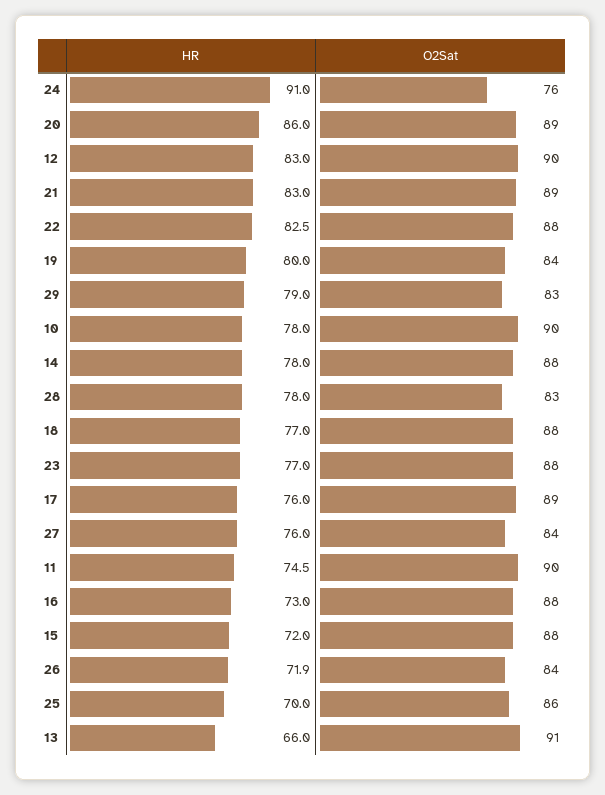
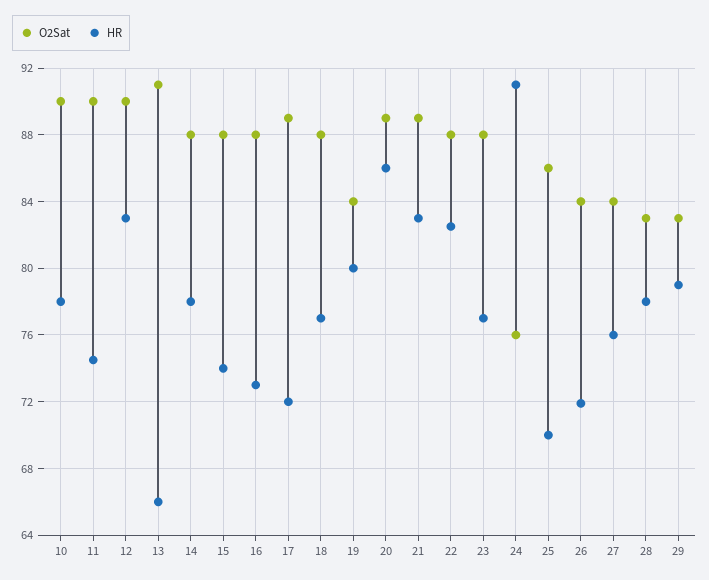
  {
    "HR": {
      "24": 91,
      "20": 86,
      "12": 83,
      "21": 83,
      "22": 82.5,
      "19": 80,
      "29": 79,
      "10": 78,
      "14": 78,
      "28": 78,
      "18": 77,
      "23": 77,
-     "17": 76,
+     "17": 72,
      "27": 76,
      "11": 74.5,
      "16": 73,
-     "15": 72,
+     "15": 74,
      "26": 71.9,
      "25": 70,
      "13": 66
    },
    "O2Sat": {
      "24": 76,
      "20": 89,
      "12": 90,
      "21": 89,
      "22": 88,
      "19": 84,
      "29": 83,
      "10": 90,
      "14": 88,
      "28": 83,
      "18": 88,
      "23": 88,
      "17": 89,
      "27": 84,
      "11": 90,
      "16": 88,
      "15": 88,
      "26": 84,
      "25": 86,
      "13": 91
    }
  }

